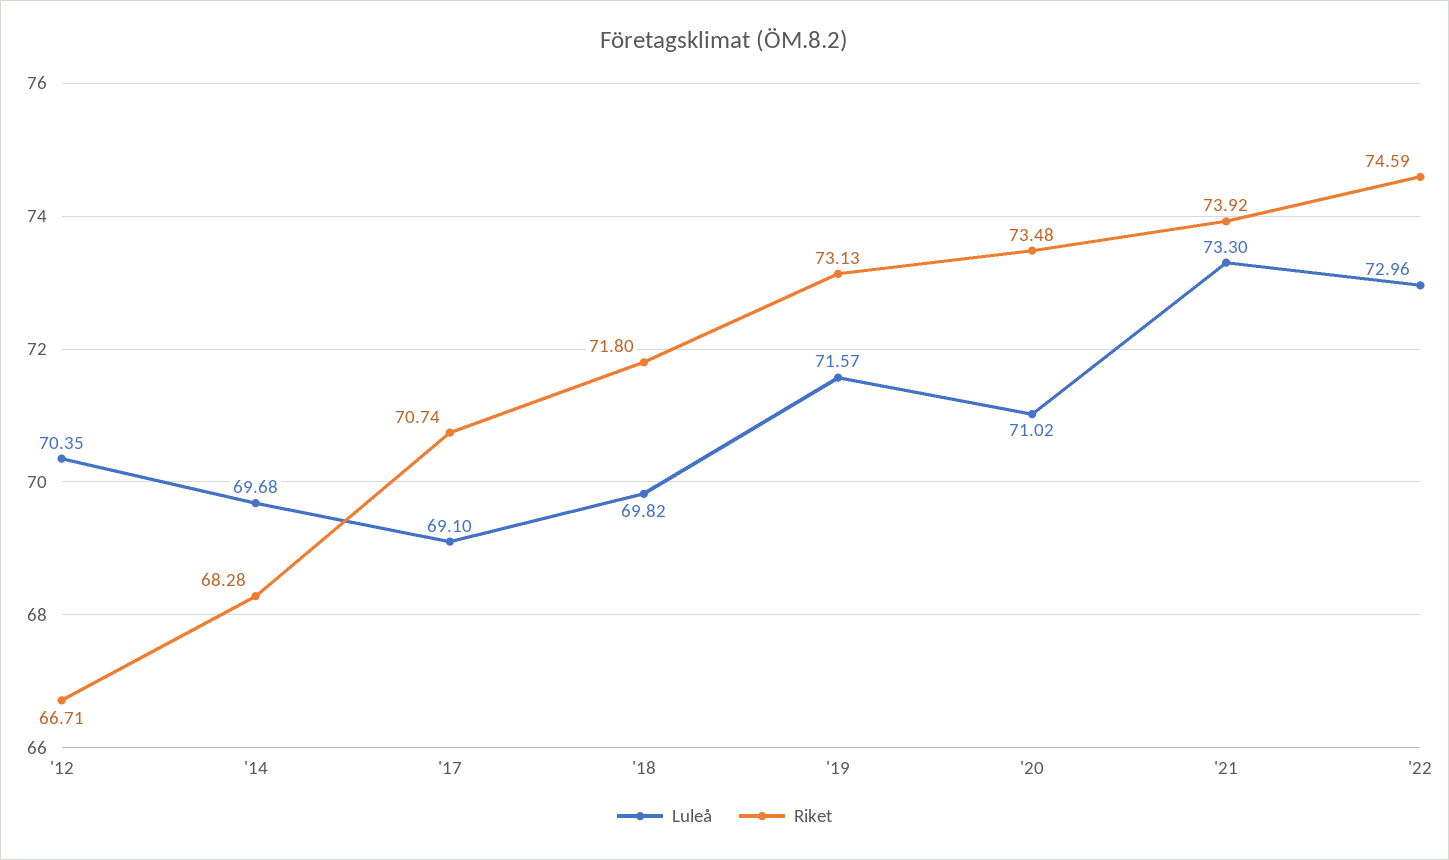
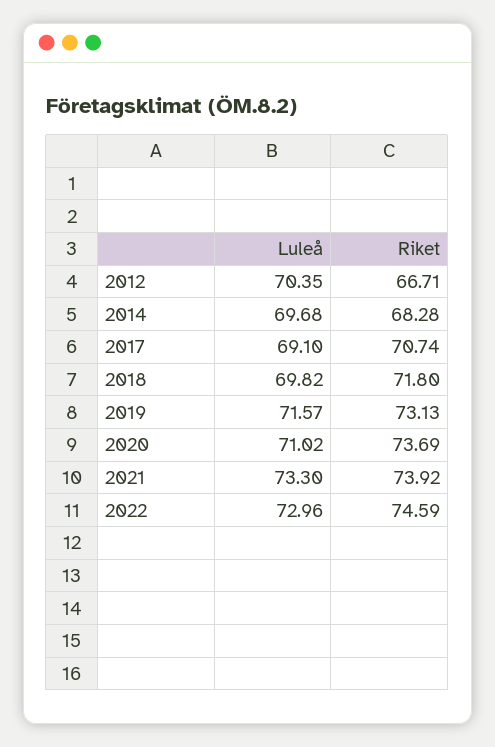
  {
    "Luleå": {
      "'12": 70.35,
      "'14": 69.68,
      "'17": 69.1,
      "'18": 69.82,
      "'19": 71.57,
      "'20": 71.02,
      "'21": 73.3,
      "'22": 72.96
    },
    "Riket": {
      "'12": 66.71,
      "'14": 68.28,
      "'17": 70.74,
      "'18": 71.8,
      "'19": 73.13,
-     "'20": 73.48,
+     "'20": 73.69,
      "'21": 73.92,
      "'22": 74.59
    }
  }

